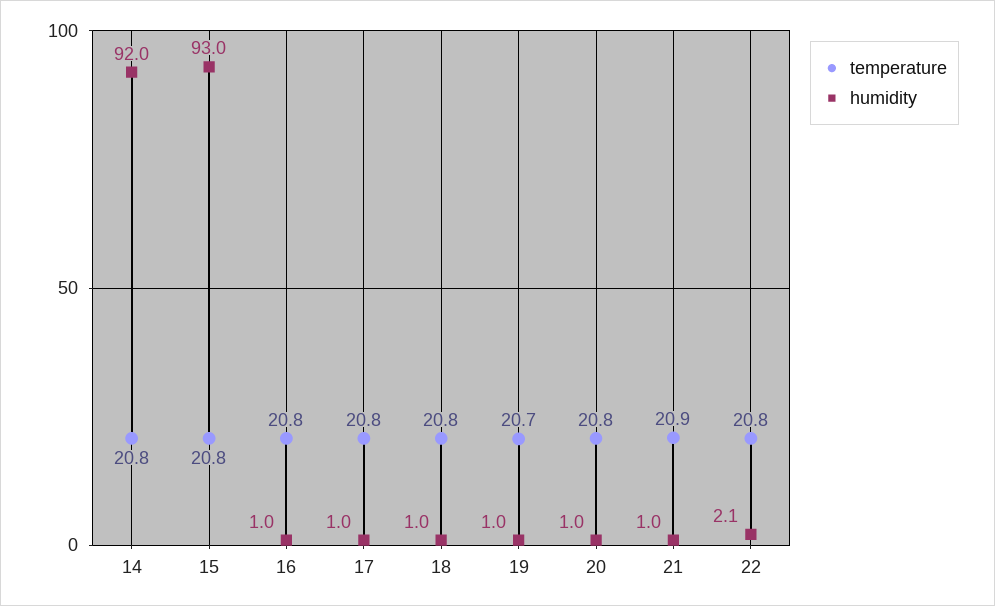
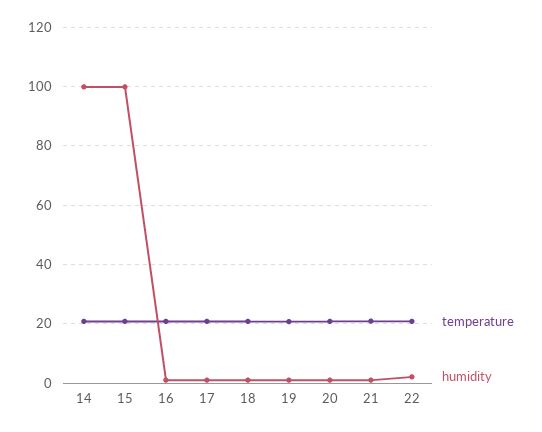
  {
    "temperature": {
      "14": 20.8,
      "15": 20.8,
      "16": 20.8,
      "17": 20.8,
      "18": 20.8,
      "19": 20.7,
      "20": 20.8,
      "21": 20.9,
      "22": 20.8
    },
    "humidity": {
-     "14": 92,
+     "14": 100,
-     "15": 93,
+     "15": 100,
      "16": 1,
      "17": 1,
      "18": 1,
      "19": 1,
      "20": 1,
      "21": 1,
      "22": 2.1
    }
  }

